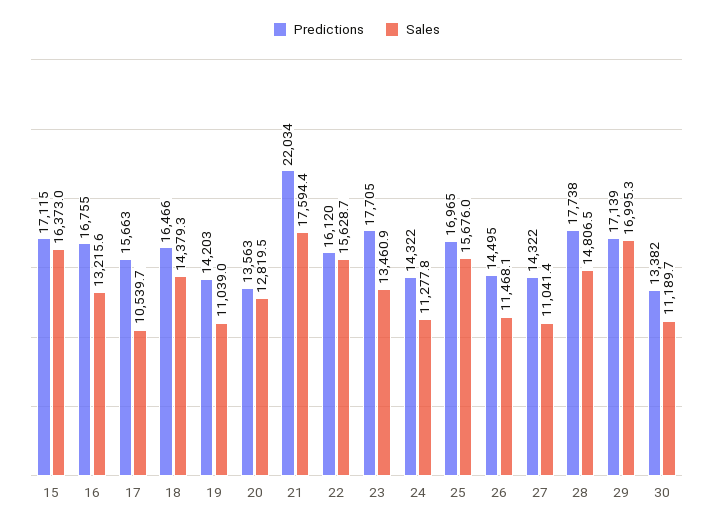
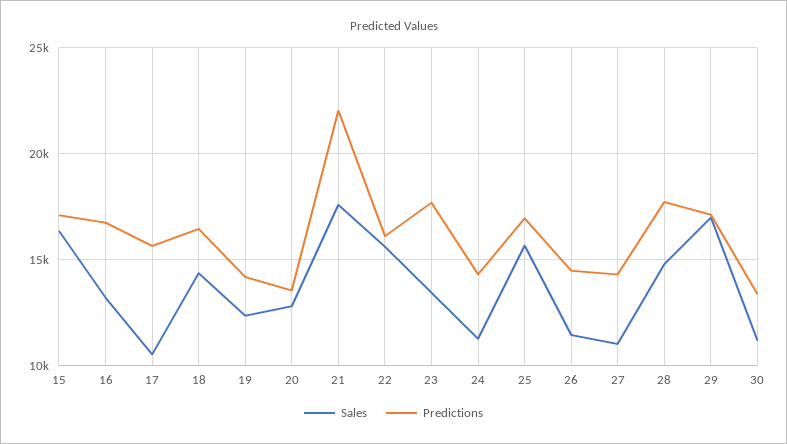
  {
    "Predictions": {
      "15": 17115,
      "16": 16755,
      "17": 15663,
      "18": 16466,
      "19": 14203,
      "20": 13563,
      "21": 22034,
      "22": 16120,
      "23": 17705,
      "24": 14322,
      "25": 16965,
      "26": 14495,
      "27": 14322,
      "28": 17738,
      "29": 17139,
      "30": 13382
    },
    "Sales": {
      "15": 16373,
      "16": 13215.6,
      "17": 10539.7,
      "18": 14379.3,
-     "19": 11039,
+     "19": 12500,
      "20": 12819.5,
      "21": 17594.4,
      "22": 15628.7,
      "23": 13460.9,
      "24": 11277.8,
      "25": 15676,
      "26": 11468.1,
      "27": 11041.4,
      "28": 14806.5,
      "29": 16995.3,
      "30": 11189.7
    }
  }

